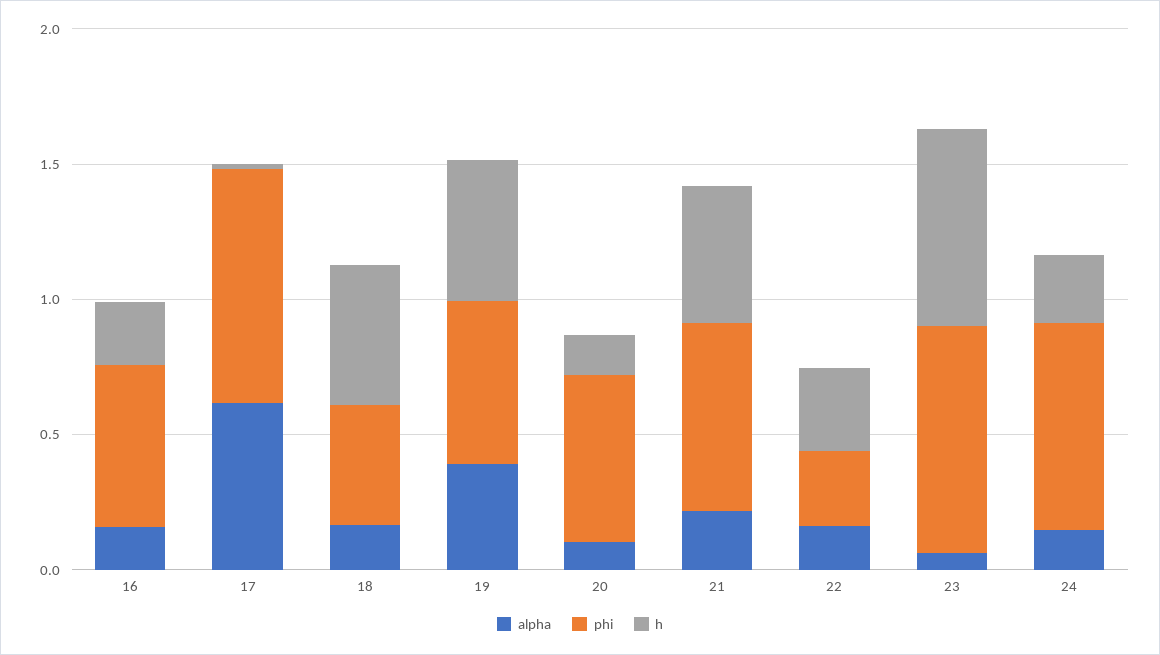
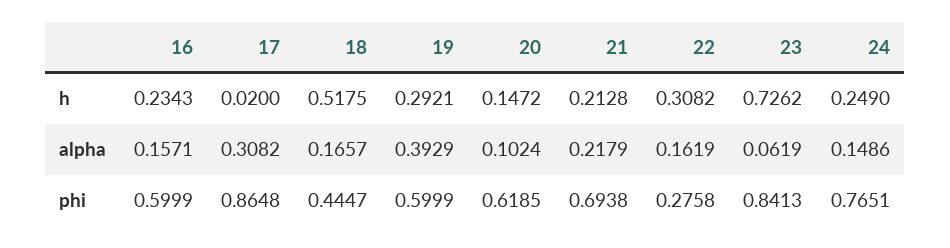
  {
    "alpha": {
      "16": 0.1571,
-     "17": 0.6,
+     "17": 0.3082,
      "18": 0.1657,
      "19": 0.3929,
      "20": 0.1024,
      "21": 0.2179,
      "22": 0.1619,
      "23": 0.0619,
      "24": 0.1486
    },
    "phi": {
      "16": 0.5999,
      "17": 0.8648,
      "18": 0.4447,
      "19": 0.5999,
      "20": 0.6185,
      "21": 0.6938,
      "22": 0.2758,
      "23": 0.8413,
      "24": 0.7651
    },
    "h": {
      "16": 0.2343,
      "17": 0.02,
      "18": 0.5175,
-     "19": 0.5,
+     "19": 0.2921,
      "20": 0.1472,
-     "21": 0.5,
+     "21": 0.2128,
      "22": 0.3082,
      "23": 0.7262,
      "24": 0.249
    }
  }

